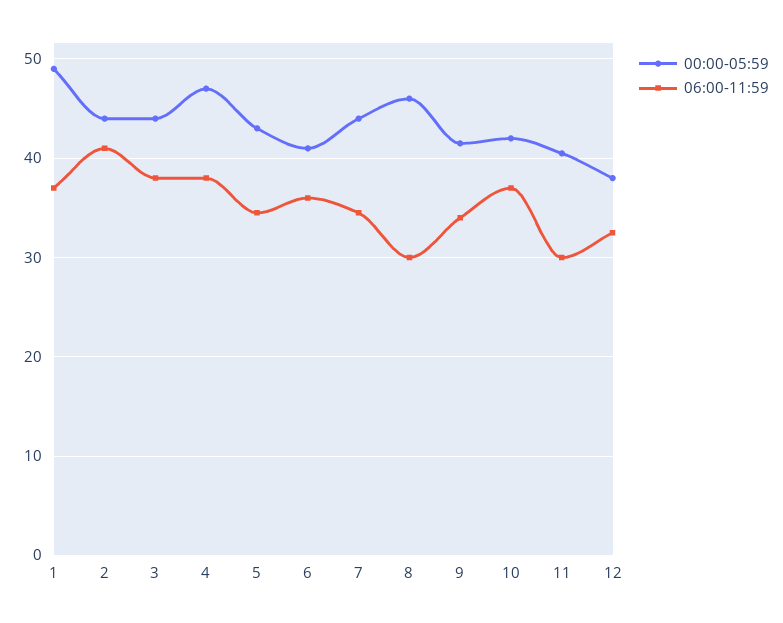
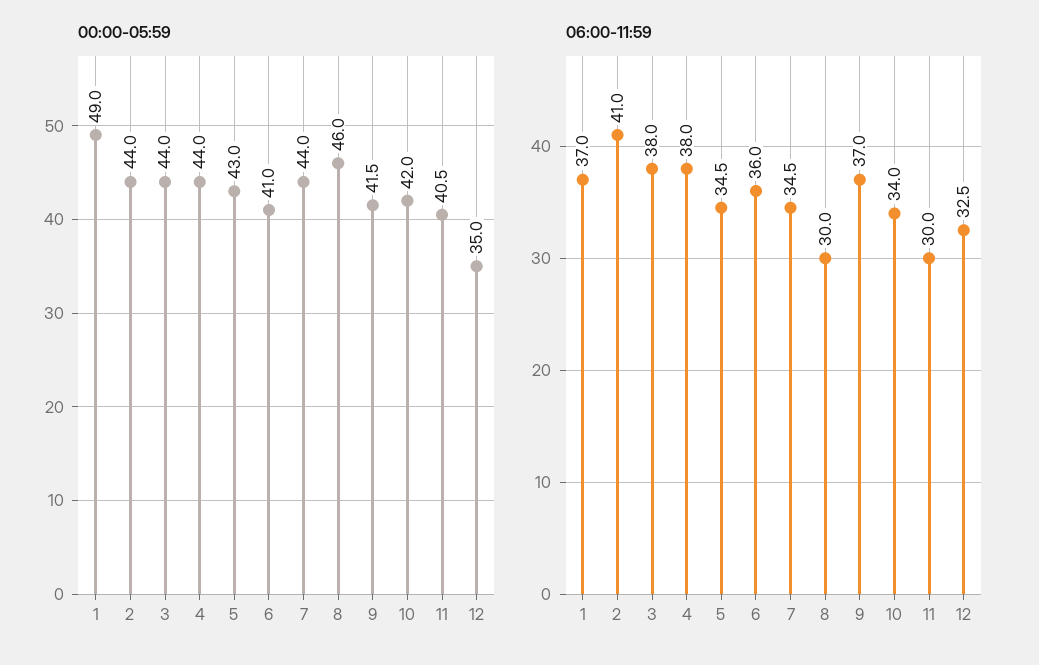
  {
    "00:00-05:59": {
      "1": 49,
      "2": 44,
      "3": 44,
-     "4": 47,
+     "4": 44,
      "5": 43,
      "6": 41,
      "7": 44,
      "8": 46,
      "9": 41.5,
      "10": 42,
      "11": 40.5,
-     "12": 38
+     "12": 35
    },
    "06:00-11:59": {
      "1": 37,
      "2": 41,
      "3": 38,
      "4": 38,
      "5": 34.5,
      "6": 36,
      "7": 34.5,
      "8": 30,
-     "9": 34,
+     "9": 37,
-     "10": 37,
+     "10": 34,
      "11": 30,
      "12": 32.5
    }
  }

